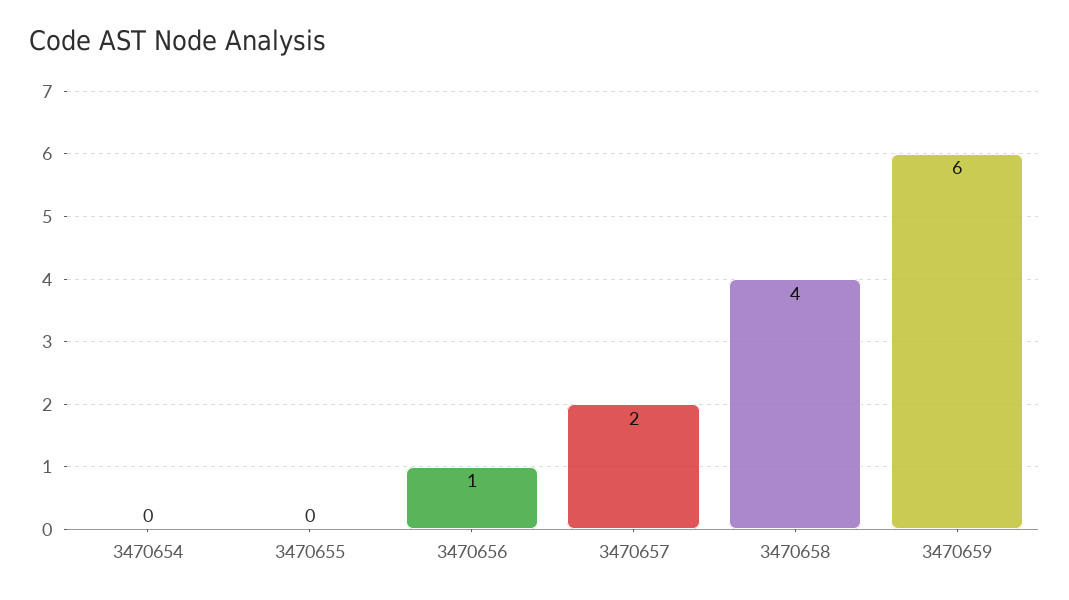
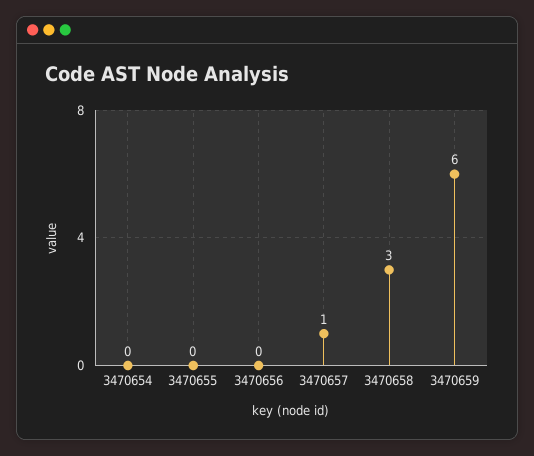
  {
    "3470654": 0,
    "3470655": 0,
-   "3470656": 1,
+   "3470656": 0,
-   "3470657": 2,
+   "3470657": 1,
-   "3470658": 4,
+   "3470658": 3,
    "3470659": 6
  }

